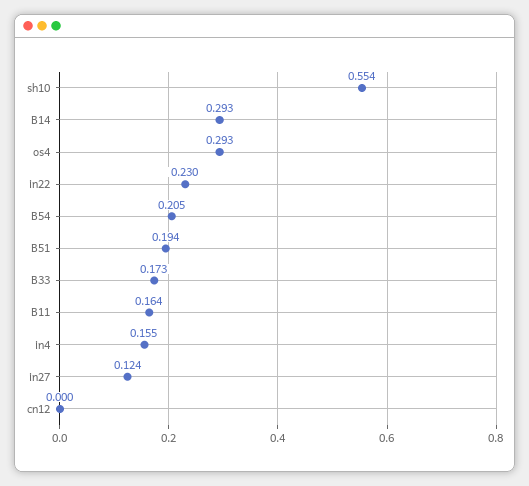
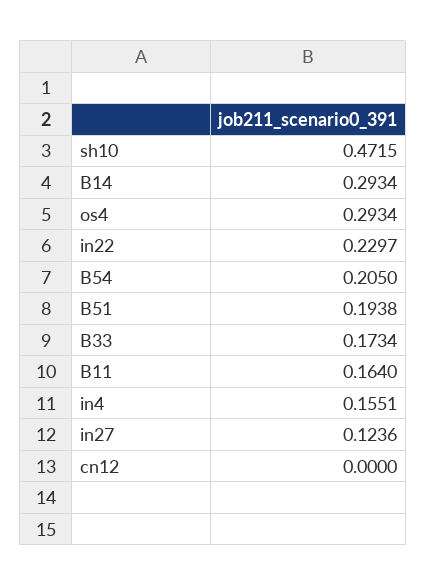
  {
-   "sh10": 0.554,
+   "sh10": 0.4715,
    "B14": 0.2934,
    "os4": 0.2934,
    "in22": 0.2297,
    "B54": 0.205,
    "B51": 0.1938,
    "B33": 0.1734,
    "B11": 0.164,
    "in4": 0.1551,
    "in27": 0.1236,
    "cn12": 0
  }

